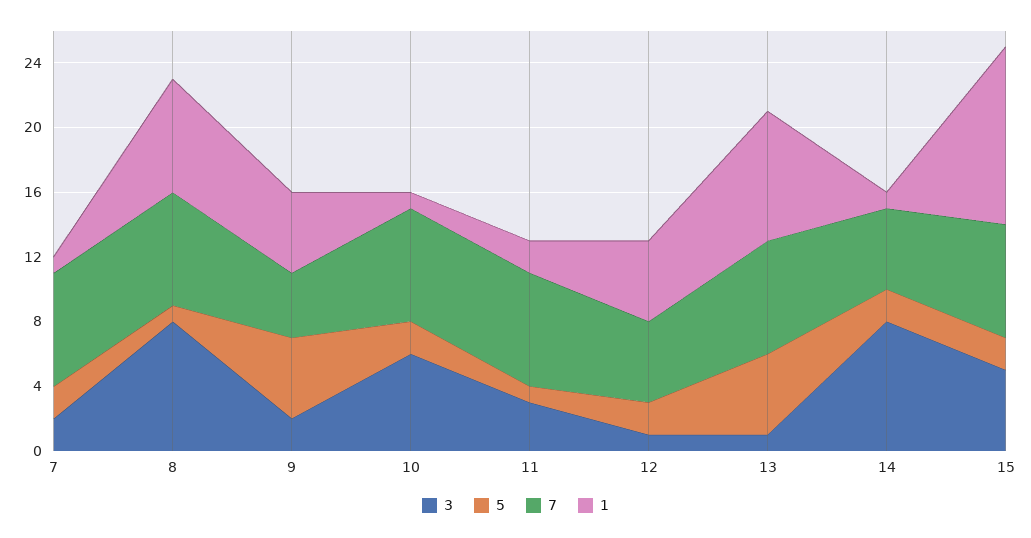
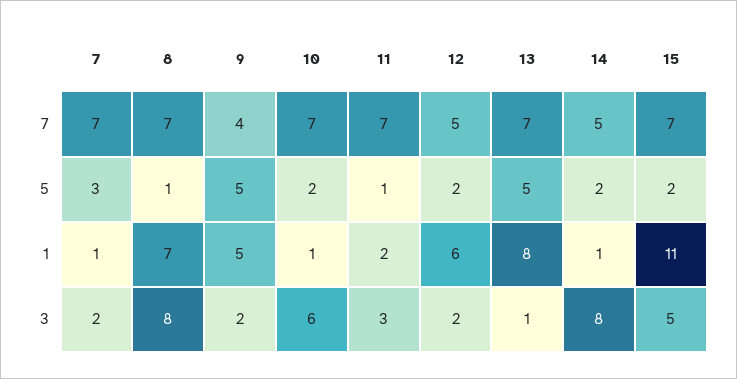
  {
    "3": {
      "7": 2,
      "8": 8,
      "9": 2,
      "10": 6,
      "11": 3,
-     "12": 1,
+     "12": 2,
      "13": 1,
      "14": 8,
      "15": 5
    },
    "5": {
-     "7": 2,
+     "7": 3,
      "8": 1,
      "9": 5,
      "10": 2,
      "11": 1,
      "12": 2,
      "13": 5,
      "14": 2,
      "15": 2
    },
    "7": {
      "7": 7,
      "8": 7,
      "9": 4,
      "10": 7,
      "11": 7,
      "12": 5,
      "13": 7,
      "14": 5,
      "15": 7
    },
    "1": {
      "7": 1,
      "8": 7,
      "9": 5,
      "10": 1,
      "11": 2,
-     "12": 5,
+     "12": 6,
      "13": 8,
      "14": 1,
      "15": 11
    }
  }

